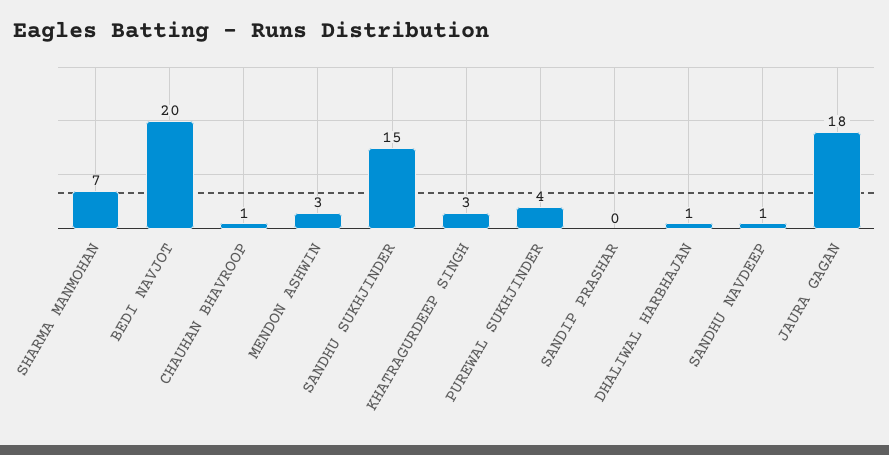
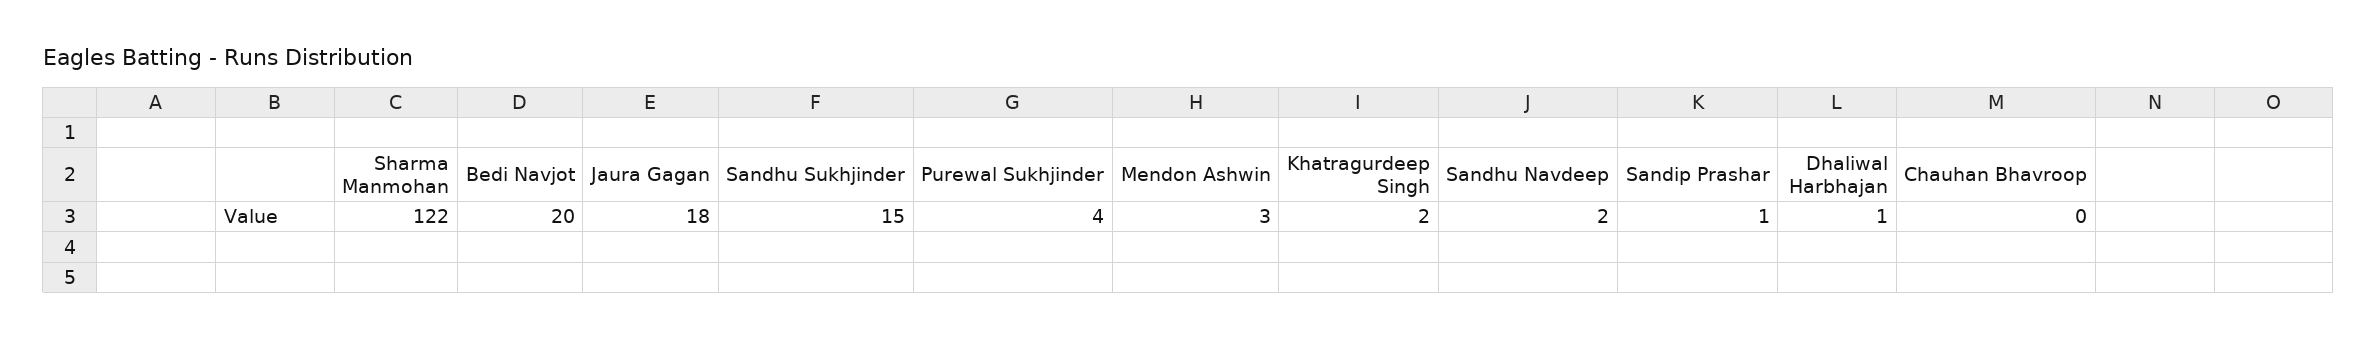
  {
-   "SHARMA MANMOHAN": 7,
+   "SHARMA MANMOHAN": 122,
    "BEDI NAVJOT": 20,
-   "CHAUHAN BHAVROOP": 1,
+   "CHAUHAN BHAVROOP": 0,
    "MENDON ASHWIN": 3,
    "SANDHU SUKHJINDER": 15,
-   "KHATRAGURDEEP SINGH": 3,
+   "KHATRAGURDEEP SINGH": 2,
    "PUREWAL SUKHJINDER": 4,
-   "SANDIP PRASHAR": 0,
+   "SANDIP PRASHAR": 1,
    "DHALIWAL HARBHAJAN": 1,
-   "SANDHU NAVDEEP": 1,
+   "SANDHU NAVDEEP": 2,
    "JAURA GAGAN": 18
  }

